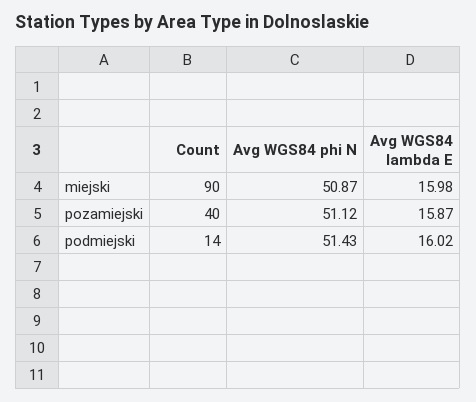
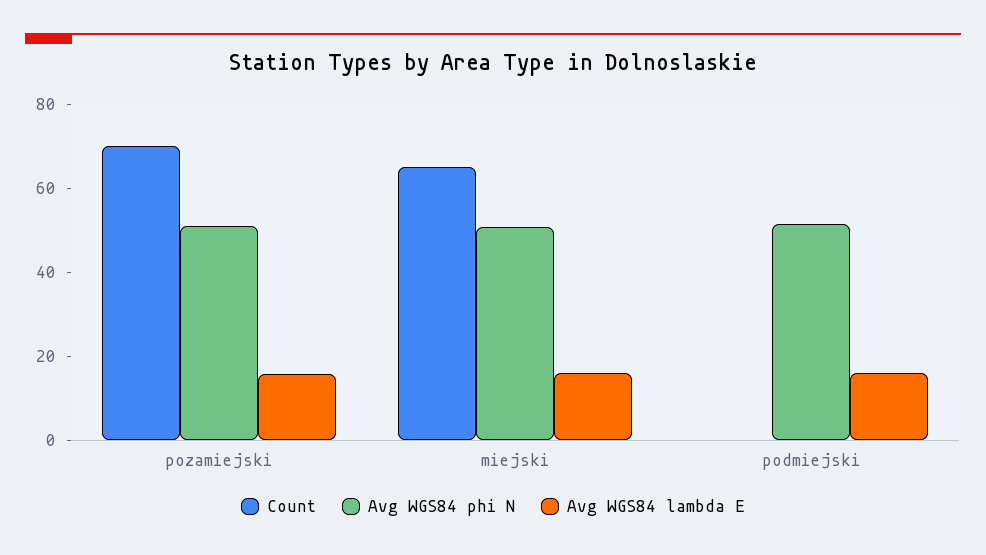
  {
    "Count": {
-     "miejski": 90,
+     "miejski": 65,
-     "pozamiejski": 40,
+     "pozamiejski": 70,
-     "podmiejski": 14
+     "podmiejski": 0
    },
    "Avg WGS84 phi N": {
      "miejski": 50.87,
      "pozamiejski": 51.12,
      "podmiejski": 51.43
    },
    "Avg WGS84 lambda E": {
      "miejski": 15.98,
      "pozamiejski": 15.87,
      "podmiejski": 16.02
    }
  }

